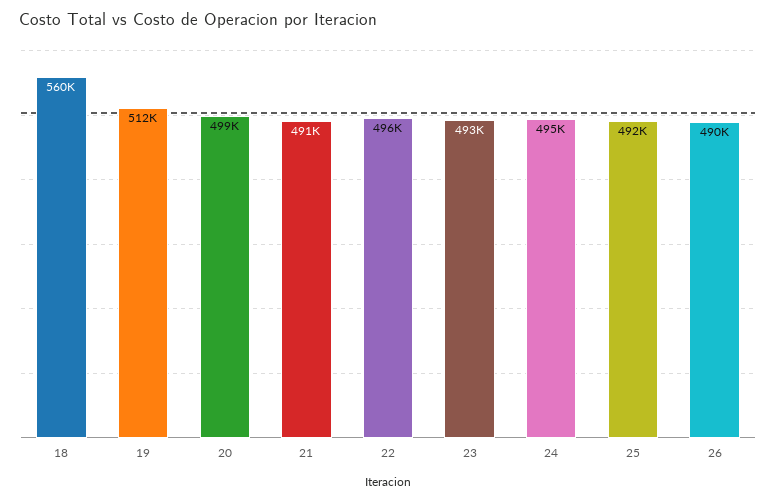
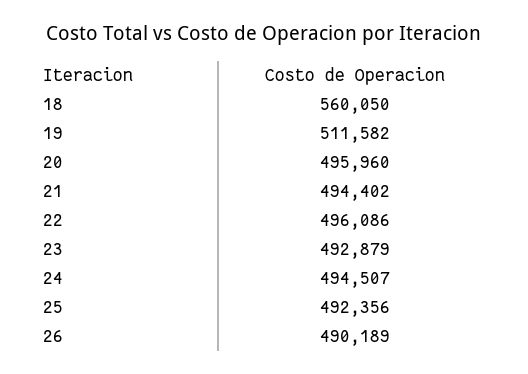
  {
    "18": 560050,
    "19": 511582,
-   "20": 499000,
+   "20": 495960,
-   "21": 491000,
+   "21": 494402,
    "22": 496086,
    "23": 492879,
    "24": 494507,
    "25": 492356,
    "26": 490189
  }

